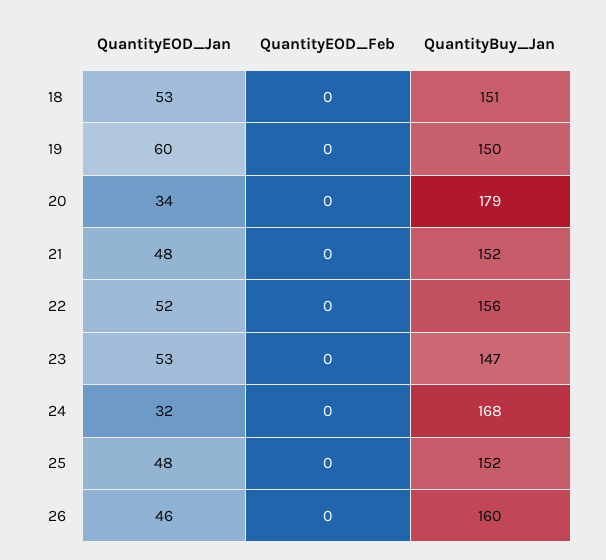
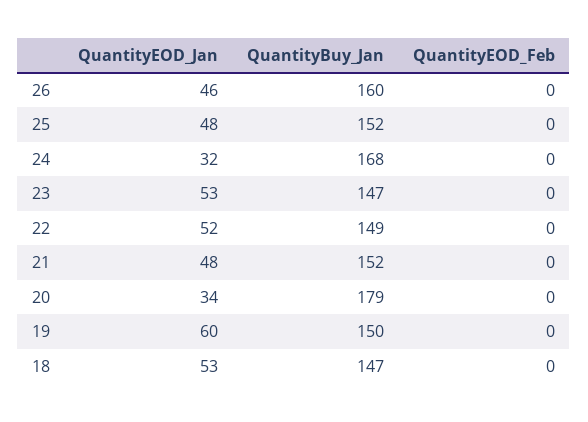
  {
    "QuantityEOD_Jan": {
      "18": 53,
      "19": 60,
      "20": 34,
      "21": 48,
      "22": 52,
      "23": 53,
      "24": 32,
      "25": 48,
      "26": 46
    },
    "QuantityEOD_Feb": {
      "18": 0,
      "19": 0,
      "20": 0,
      "21": 0,
      "22": 0,
      "23": 0,
      "24": 0,
      "25": 0,
      "26": 0
    },
    "QuantityBuy_Jan": {
-     "18": 151,
+     "18": 147,
      "19": 150,
      "20": 179,
      "21": 152,
-     "22": 156,
+     "22": 149,
      "23": 147,
      "24": 168,
      "25": 152,
      "26": 160
    }
  }

